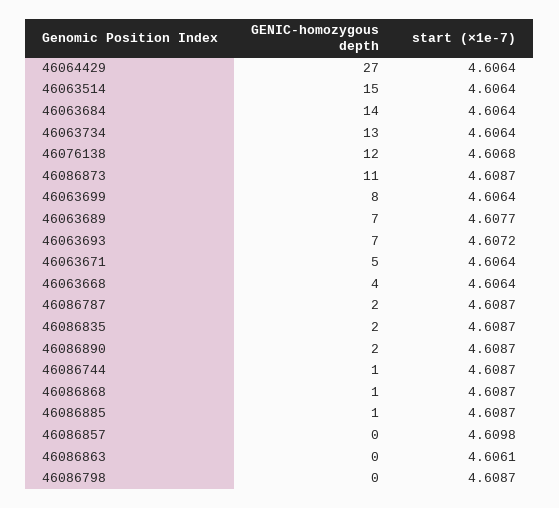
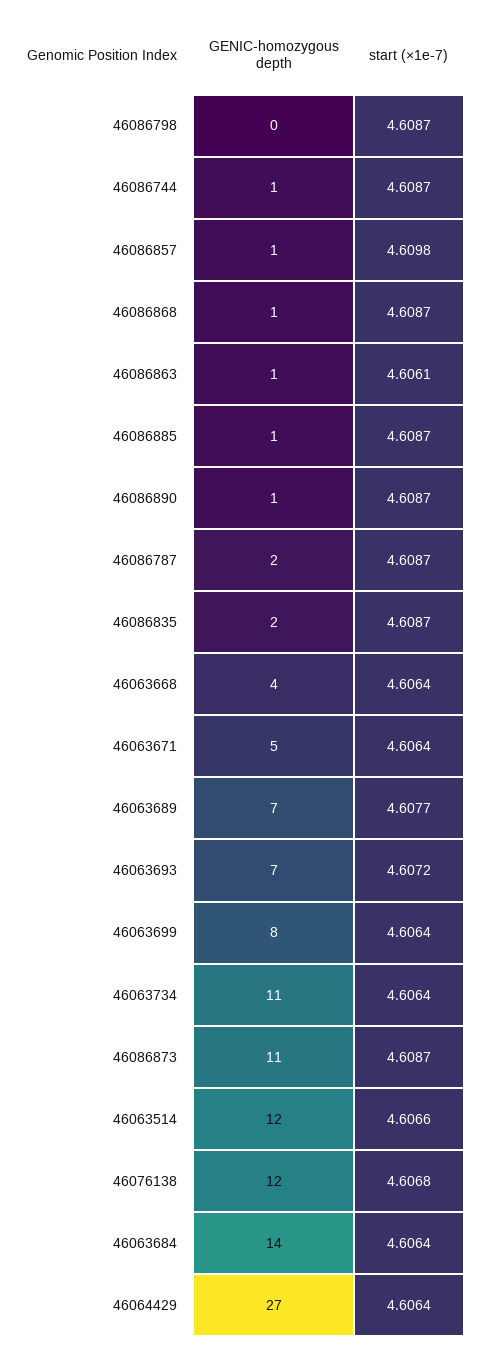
  {
    "GENIC-homozygous depth": {
      "46064429": 27,
-     "46063514": 15,
+     "46063514": 12,
      "46063684": 14,
-     "46063734": 13,
+     "46063734": 11,
      "46076138": 12,
      "46086873": 11,
      "46063699": 8,
      "46063689": 7,
      "46063693": 7,
      "46063671": 5,
      "46063668": 4,
      "46086787": 2,
      "46086835": 2,
-     "46086890": 2,
+     "46086890": 1,
      "46086744": 1,
      "46086868": 1,
      "46086885": 1,
-     "46086857": 0,
+     "46086857": 1,
-     "46086863": 0,
+     "46086863": 1,
      "46086798": 0
    },
    "start (×1e-7)": {
      "46064429": 4.6064,
-     "46063514": 4.6064,
+     "46063514": 4.6066,
      "46063684": 4.6064,
      "46063734": 4.6064,
      "46076138": 4.6068,
      "46086873": 4.6087,
      "46063699": 4.6064,
      "46063689": 4.6077,
      "46063693": 4.6072,
      "46063671": 4.6064,
      "46063668": 4.6064,
      "46086787": 4.6087,
      "46086835": 4.6087,
      "46086890": 4.6087,
      "46086744": 4.6087,
      "46086868": 4.6087,
      "46086885": 4.6087,
      "46086857": 4.6098,
      "46086863": 4.6061,
      "46086798": 4.6087
    }
  }

